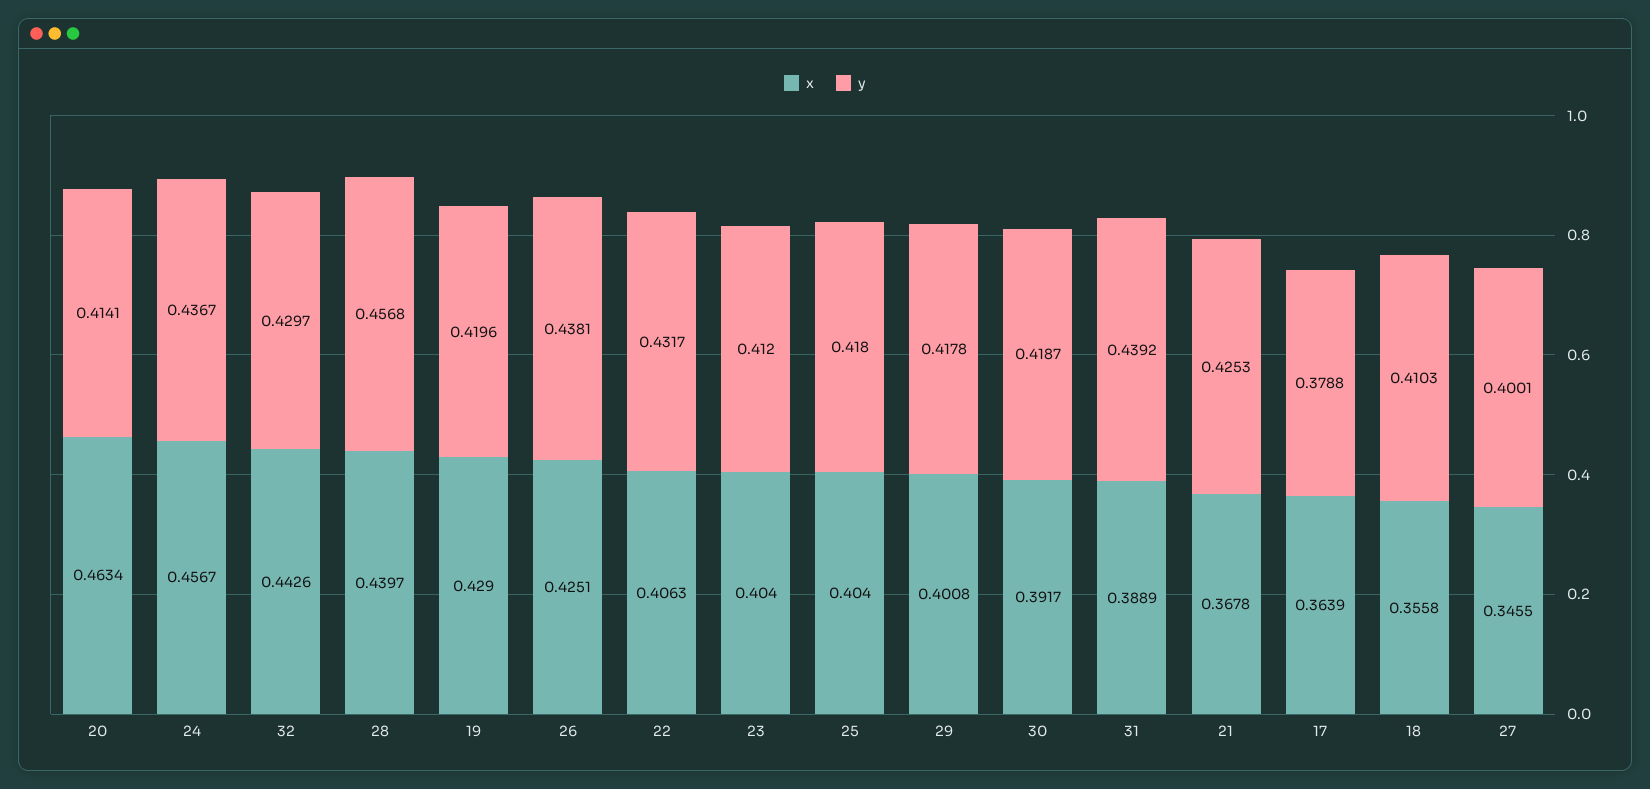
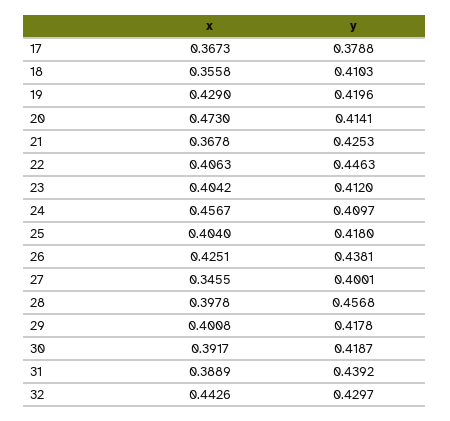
  {
    "x": {
-     "20": 0.4634,
+     "20": 0.473,
      "24": 0.4567,
      "32": 0.4426,
-     "28": 0.4397,
+     "28": 0.3978,
      "19": 0.429,
      "26": 0.4251,
      "22": 0.4063,
-     "23": 0.404,
+     "23": 0.4042,
      "25": 0.404,
      "29": 0.4008,
      "30": 0.3917,
      "31": 0.3889,
      "21": 0.3678,
-     "17": 0.3639,
+     "17": 0.3673,
      "18": 0.3558,
      "27": 0.3455
    },
    "y": {
      "20": 0.4141,
-     "24": 0.4367,
+     "24": 0.4097,
      "32": 0.4297,
      "28": 0.4568,
      "19": 0.4196,
      "26": 0.4381,
-     "22": 0.4317,
+     "22": 0.4463,
      "23": 0.412,
      "25": 0.418,
      "29": 0.4178,
      "30": 0.4187,
      "31": 0.4392,
      "21": 0.4253,
      "17": 0.3788,
      "18": 0.4103,
      "27": 0.4001
    }
  }

